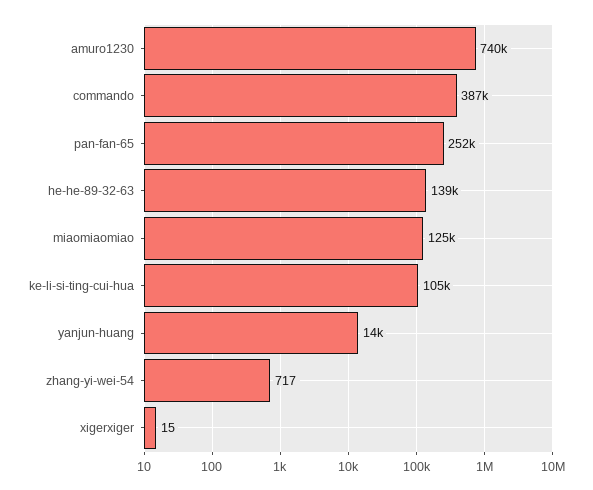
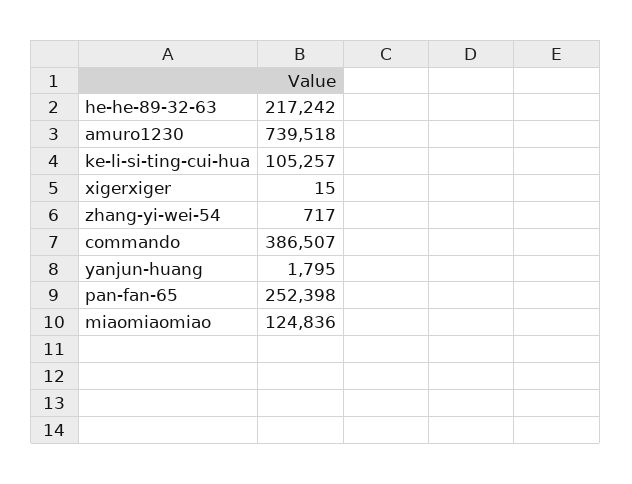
  {
    "amuro1230": 739518,
    "commando": 386507,
    "pan-fan-65": 252398,
-   "he-he-89-32-63": 139000,
+   "he-he-89-32-63": 217242,
    "miaomiaomiao": 124836,
    "ke-li-si-ting-cui-hua": 105257,
-   "yanjun-huang": 14000,
+   "yanjun-huang": 1795,
    "zhang-yi-wei-54": 717,
    "xigerxiger": 15
  }

